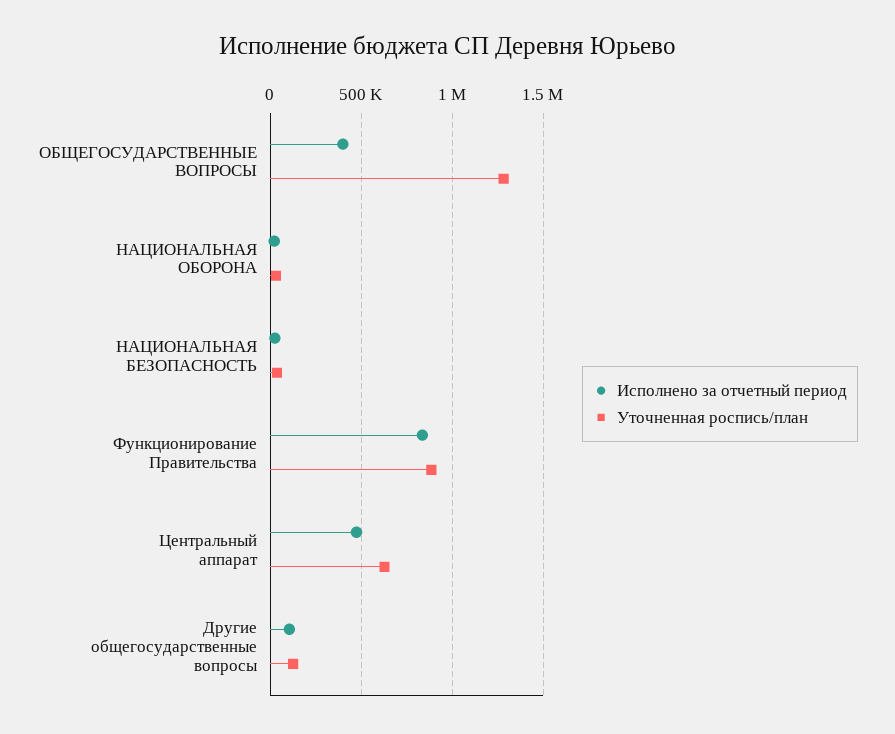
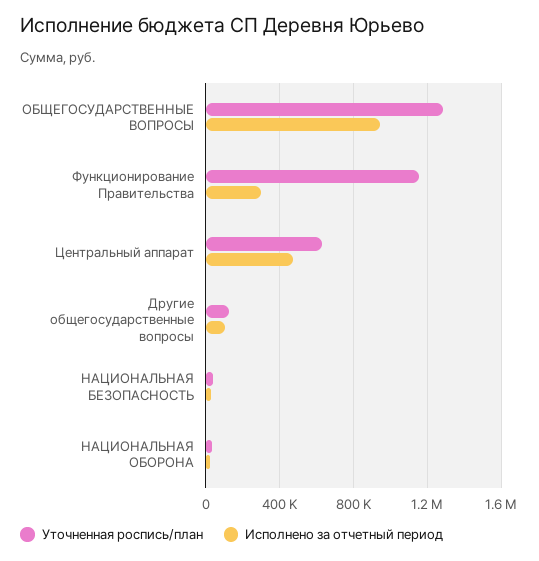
  {
    "Исполнено за отчетный период": {
-     "ОБЩЕГОСУДАРСТВЕННЫЕ ВОПРОСЫ": 400000,
+     "ОБЩЕГОСУДАРСТВЕННЫЕ ВОПРОСЫ": 950000,
      "НАЦИОНАЛЬНАЯ ОБОРОНА": 0,
      "НАЦИОНАЛЬНАЯ БЕЗОПАСНОСТЬ": 50000,
-     "Функционирование Правительства": 850000,
+     "Функционирование Правительства": 300000,
      "Центральный аппарат": 450000,
      "Другие общегосударственные вопросы": 100000
    },
    "Уточненная роспись/план": {
      "ОБЩЕГОСУДАРСТВЕННЫЕ ВОПРОСЫ": 1300000,
      "НАЦИОНАЛЬНАЯ ОБОРОНА": 50000,
      "НАЦИОНАЛЬНАЯ БЕЗОПАСНОСТЬ": 50000,
-     "Функционирование Правительства": 900000,
+     "Функционирование Правительства": 1150000,
      "Центральный аппарат": 650000,
      "Другие общегосударственные вопросы": 150000
    }
  }

